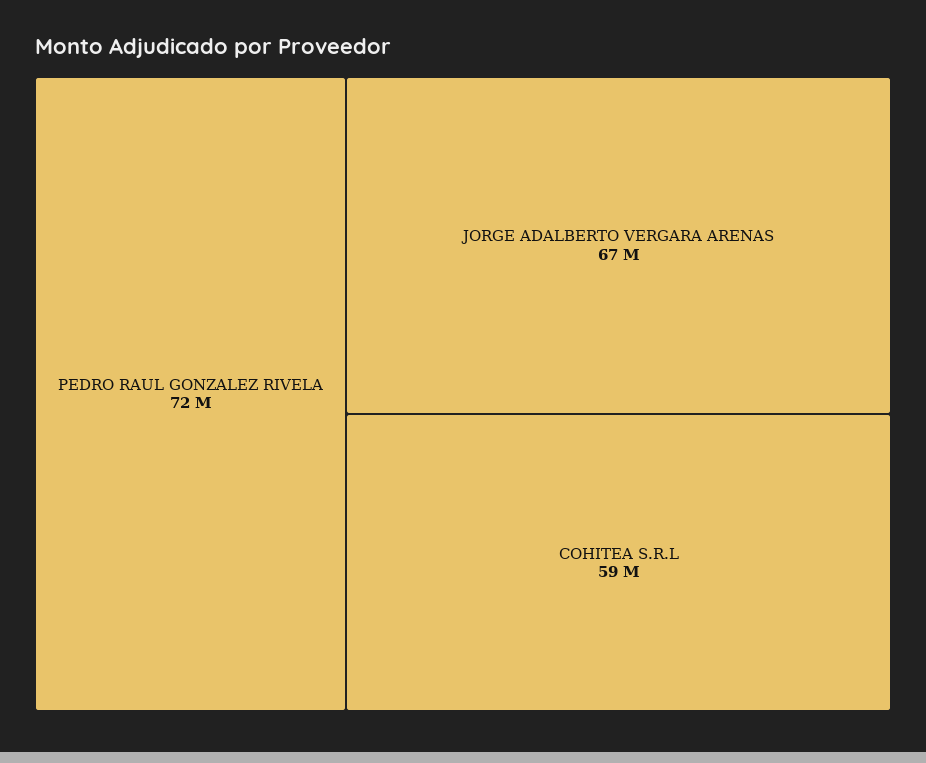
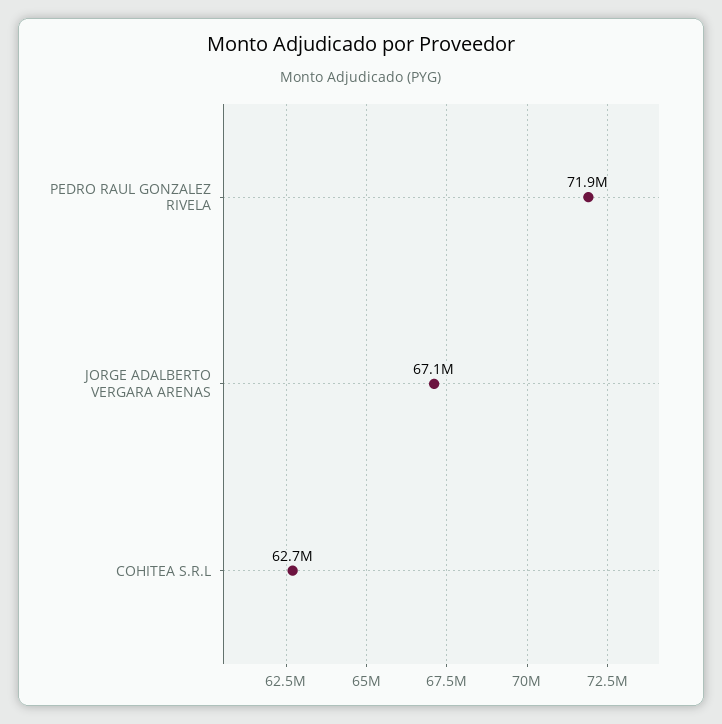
  {
    "PEDRO RAUL GONZALEZ RIVELA": 71900000,
    "JORGE ADALBERTO VERGARA ARENAS": 67100000,
-   "COHITEA S.R.L": 59000000
+   "COHITEA S.R.L": 62700000
  }

